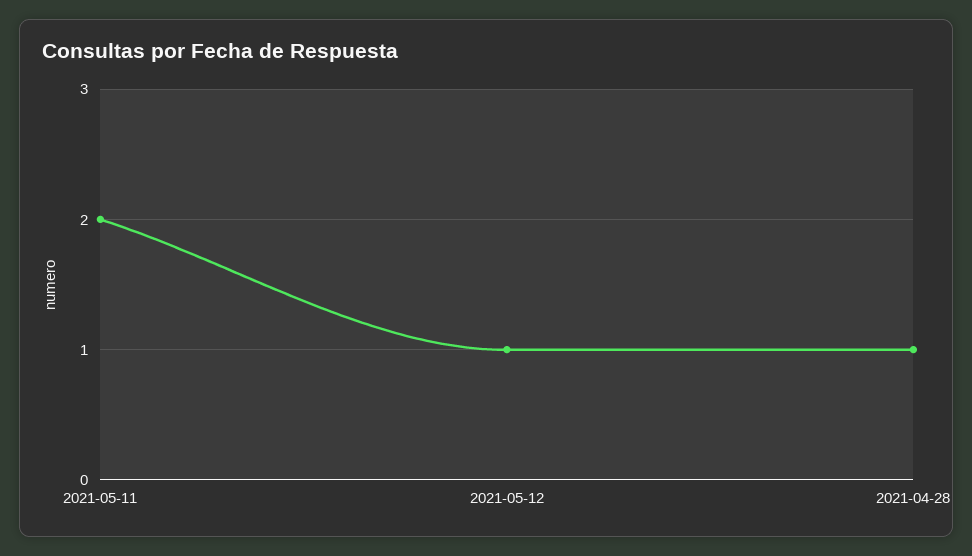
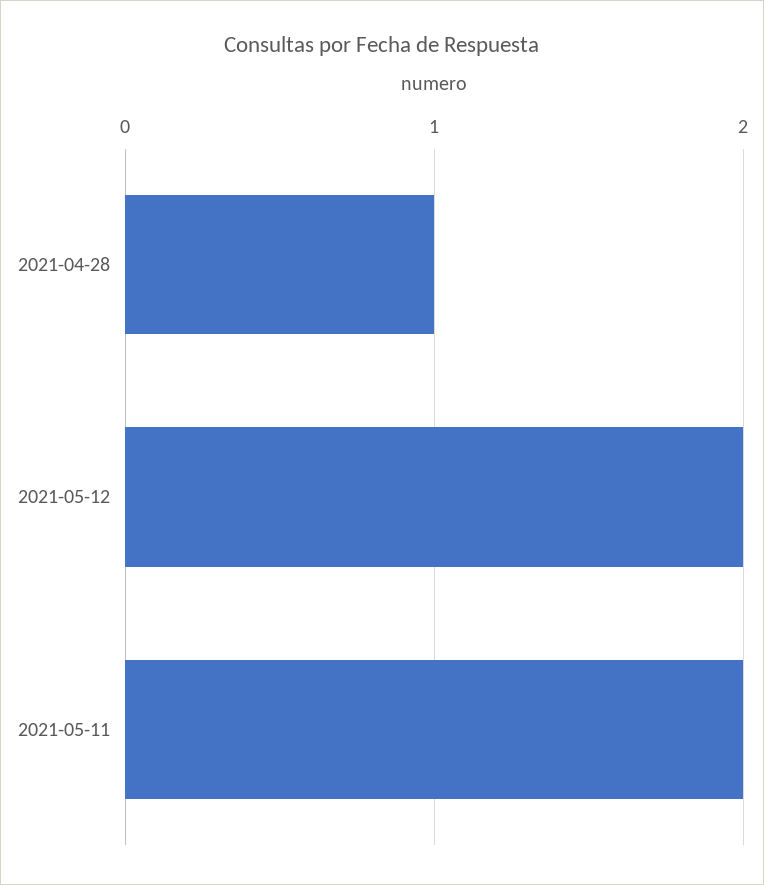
  {
    "2021-05-11": 2,
-   "2021-05-12": 1,
+   "2021-05-12": 2,
    "2021-04-28": 1
  }

